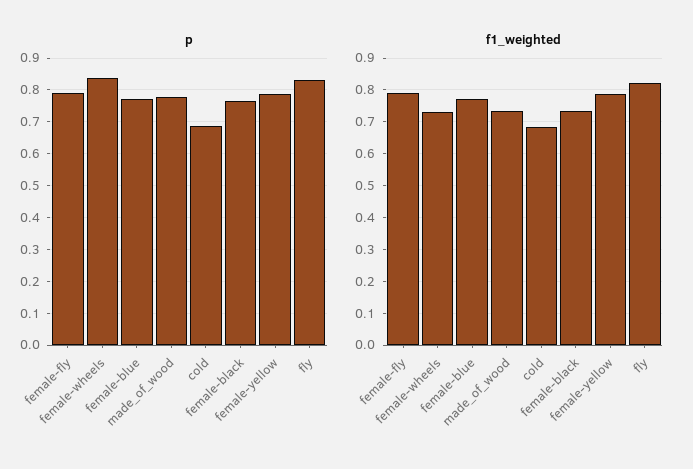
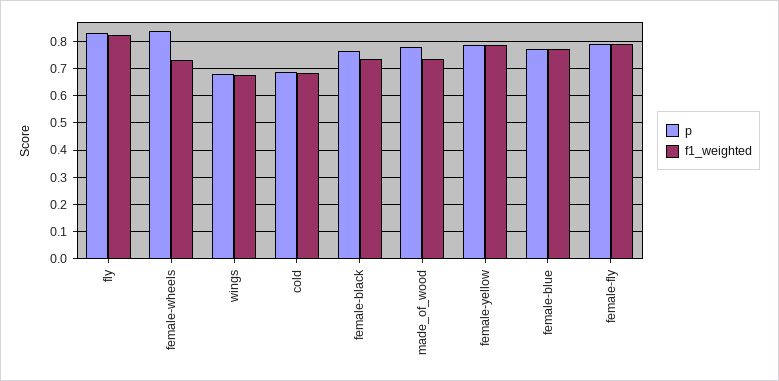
  {
    "p": {
      "female-fly": 0.8,
      "female-wheels": 0.84,
      "female-blue": 0.78,
      "made_of_wood": 0.78,
      "cold": 0.68,
      "female-black": 0.76,
      "female-yellow": 0.78,
-     "fly": 0.84
+     "fly": 0.84,
+     "wings": 0.675
    },
    "f1_weighted": {
      "female-fly": 0.8,
      "female-wheels": 0.74,
      "female-blue": 0.78,
      "made_of_wood": 0.74,
      "cold": 0.68,
      "female-black": 0.74,
      "female-yellow": 0.78,
-     "fly": 0.82
+     "fly": 0.82,
+     "wings": 0.675
    }
  }

